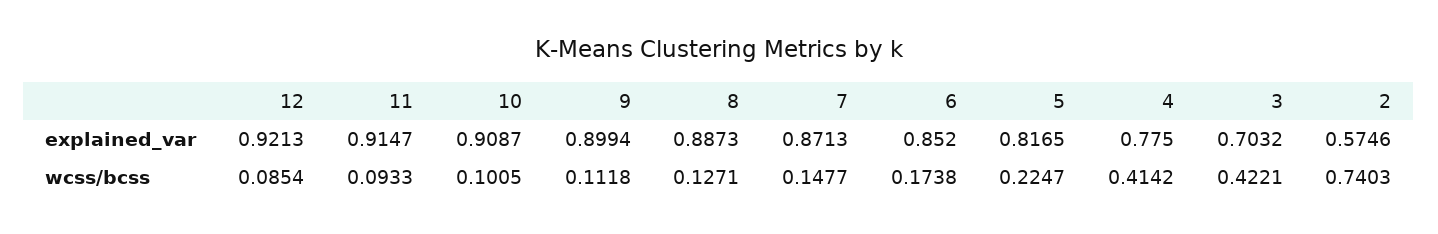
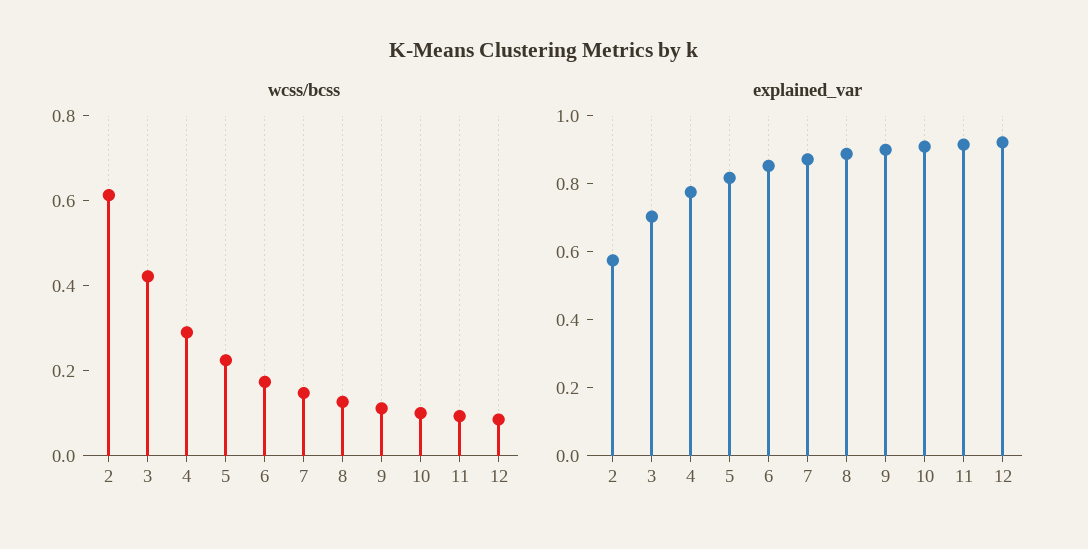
  {
    "explained_var": {
      "12": 0.9213,
      "11": 0.9147,
      "10": 0.9087,
      "9": 0.8994,
      "8": 0.8873,
      "7": 0.8713,
      "6": 0.852,
      "5": 0.8165,
      "4": 0.775,
      "3": 0.7032,
      "2": 0.5746
    },
    "wcss/bcss": {
      "12": 0.0854,
      "11": 0.0933,
      "10": 0.1005,
      "9": 0.1118,
      "8": 0.1271,
      "7": 0.1477,
      "6": 0.1738,
      "5": 0.2247,
-     "4": 0.4142,
+     "4": 0.3,
      "3": 0.4221,
-     "2": 0.7403
+     "2": 0.6
    }
  }

